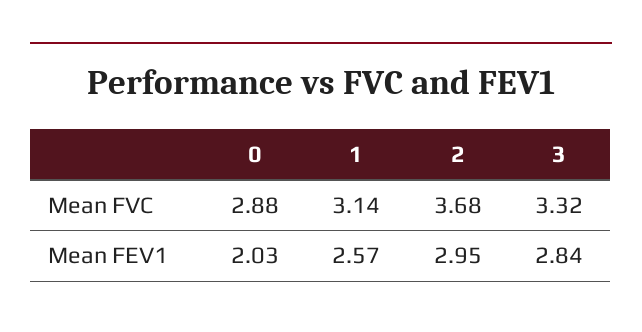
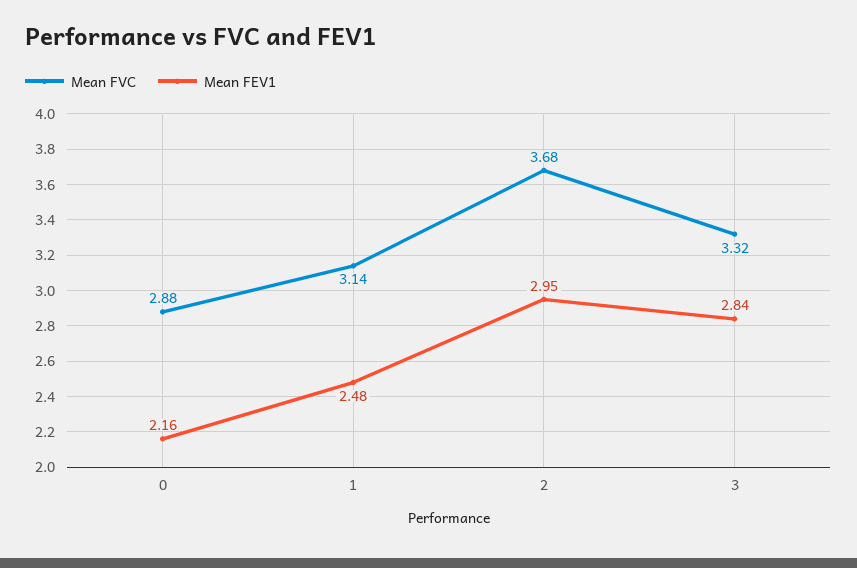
  {
    "Mean FVC": {
      "0": 2.88,
      "1": 3.14,
      "2": 3.68,
      "3": 3.32
    },
    "Mean FEV1": {
-     "0": 2.03,
+     "0": 2.16,
-     "1": 2.57,
+     "1": 2.48,
      "2": 2.95,
      "3": 2.84
    }
  }

